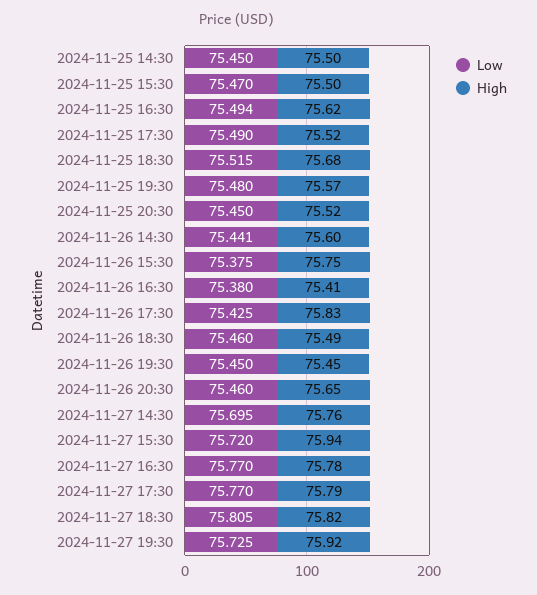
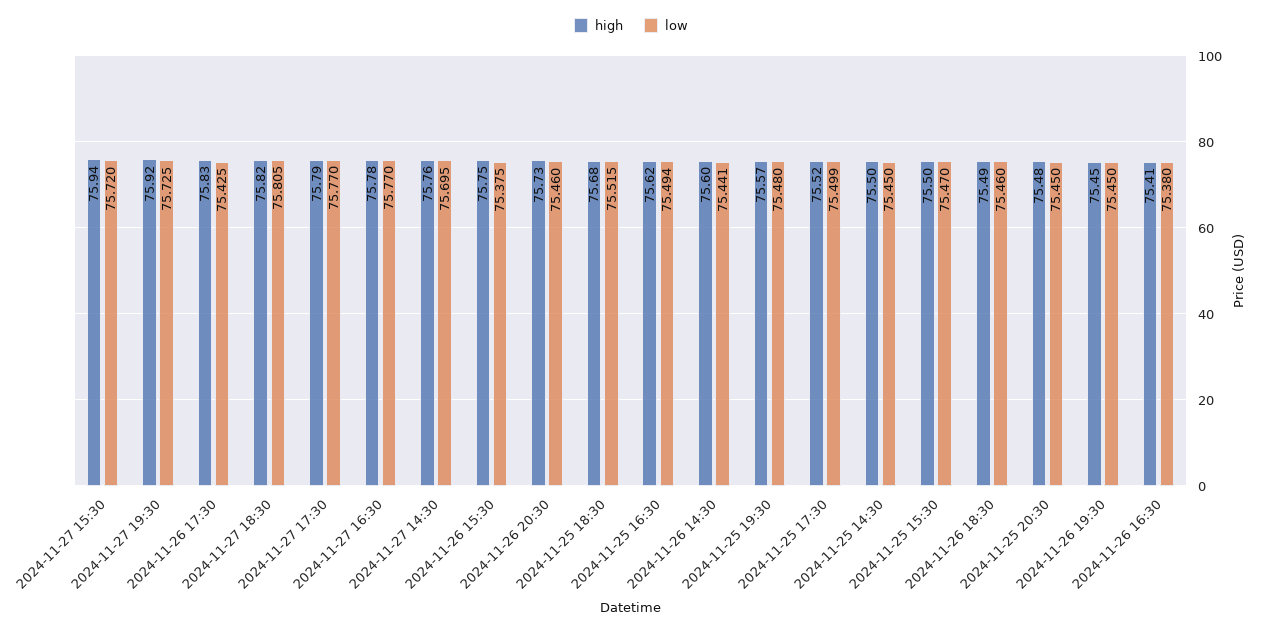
  {
    "Low": {
      "2024-11-25 14:30": 75.45,
      "2024-11-25 15:30": 75.47,
      "2024-11-25 16:30": 75.494,
-     "2024-11-25 17:30": 75.49,
+     "2024-11-25 17:30": 75.499,
      "2024-11-25 18:30": 75.515,
      "2024-11-25 19:30": 75.48,
      "2024-11-25 20:30": 75.45,
      "2024-11-26 14:30": 75.441,
      "2024-11-26 15:30": 75.375,
      "2024-11-26 16:30": 75.38,
      "2024-11-26 17:30": 75.425,
      "2024-11-26 18:30": 75.46,
      "2024-11-26 19:30": 75.45,
      "2024-11-26 20:30": 75.46,
      "2024-11-27 14:30": 75.695,
      "2024-11-27 15:30": 75.72,
      "2024-11-27 16:30": 75.77,
      "2024-11-27 17:30": 75.77,
      "2024-11-27 18:30": 75.805,
      "2024-11-27 19:30": 75.725
    },
    "High": {
      "2024-11-25 14:30": 75.5,
      "2024-11-25 15:30": 75.5,
      "2024-11-25 16:30": 75.62,
      "2024-11-25 17:30": 75.52,
      "2024-11-25 18:30": 75.68,
      "2024-11-25 19:30": 75.57,
-     "2024-11-25 20:30": 75.52,
+     "2024-11-25 20:30": 75.48,
      "2024-11-26 14:30": 75.6,
      "2024-11-26 15:30": 75.75,
      "2024-11-26 16:30": 75.41,
      "2024-11-26 17:30": 75.83,
      "2024-11-26 18:30": 75.49,
      "2024-11-26 19:30": 75.45,
-     "2024-11-26 20:30": 75.65,
+     "2024-11-26 20:30": 75.73,
      "2024-11-27 14:30": 75.76,
      "2024-11-27 15:30": 75.94,
      "2024-11-27 16:30": 75.78,
      "2024-11-27 17:30": 75.79,
      "2024-11-27 18:30": 75.82,
      "2024-11-27 19:30": 75.92
    }
  }

